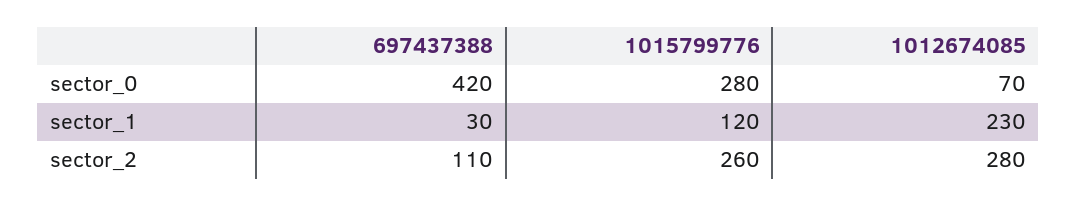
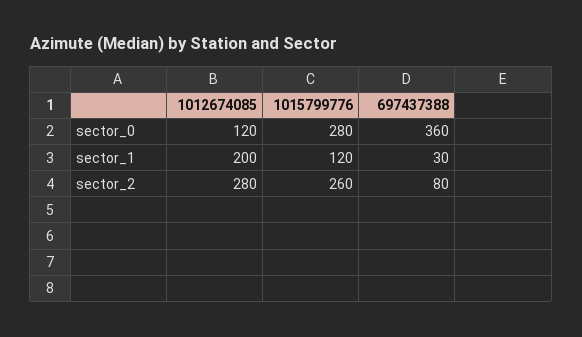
  {
    "697437388": {
-     "sector_0": 420,
+     "sector_0": 360,
      "sector_1": 30,
-     "sector_2": 110
+     "sector_2": 80
    },
    "1015799776": {
      "sector_0": 280,
      "sector_1": 120,
      "sector_2": 260
    },
    "1012674085": {
-     "sector_0": 70,
+     "sector_0": 120,
-     "sector_1": 230,
+     "sector_1": 200,
      "sector_2": 280
    }
  }

